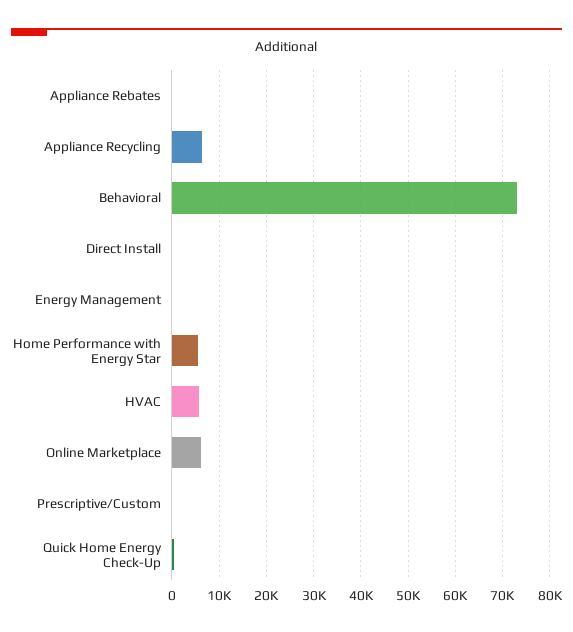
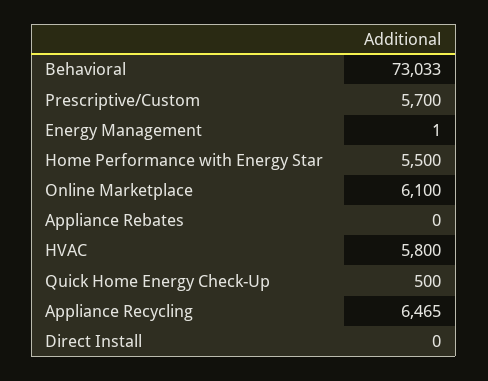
  {
    "Appliance Rebates": 0,
    "Appliance Recycling": 6465,
    "Behavioral": 73033,
    "Direct Install": 0,
    "Energy Management": 1,
    "Home Performance with Energy Star": 5500,
    "HVAC": 5800,
    "Online Marketplace": 6100,
-   "Prescriptive/Custom": 0,
+   "Prescriptive/Custom": 5700,
    "Quick Home Energy Check-Up": 500
  }

